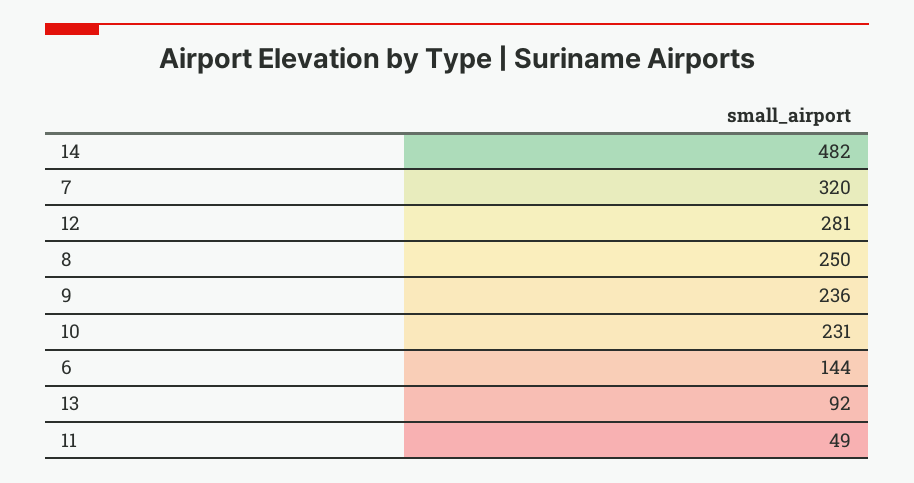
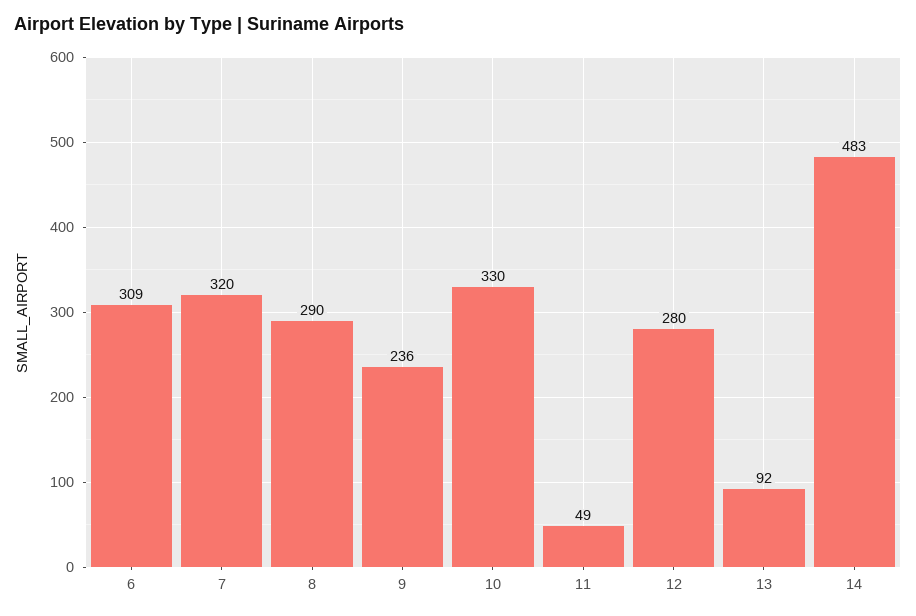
  {
-   "14": 482,
+   "14": 483,
    "7": 320,
-   "12": 281,
+   "12": 280,
-   "8": 250,
+   "8": 290,
    "9": 236,
-   "10": 231,
+   "10": 330,
-   "6": 144,
+   "6": 309,
    "13": 92,
    "11": 49
  }

